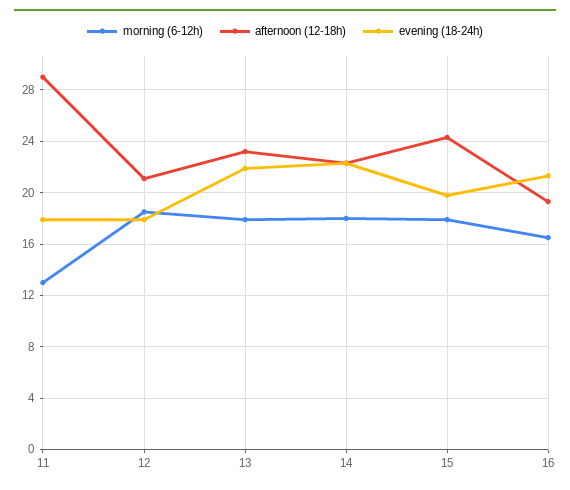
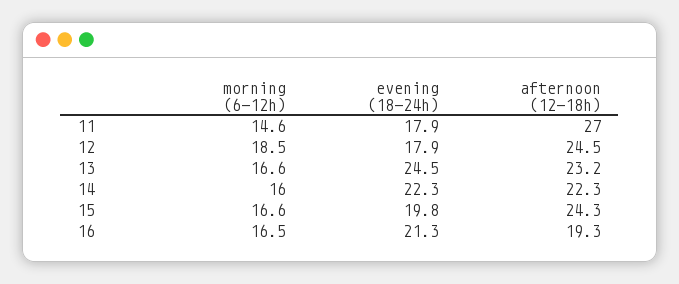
  {
    "morning (6-12h)": {
-     "11": 13,
+     "11": 14.6,
      "12": 18.5,
-     "13": 18,
+     "13": 16.6,
-     "14": 18,
+     "14": 16,
-     "15": 18,
+     "15": 16.6,
      "16": 16.5
    },
    "afternoon (12-18h)": {
-     "11": 29,
+     "11": 27,
-     "12": 21,
+     "12": 24.5,
      "13": 23.2,
      "14": 22.3,
      "15": 24.3,
      "16": 19.3
    },
    "evening (18-24h)": {
      "11": 17.9,
      "12": 17.9,
-     "13": 22,
+     "13": 24.5,
      "14": 22.3,
      "15": 19.8,
      "16": 21.3
    }
  }

